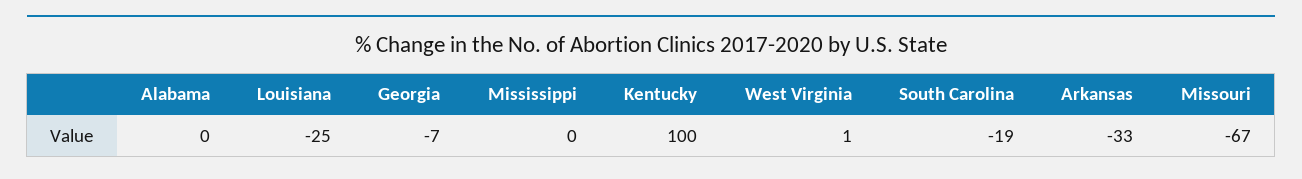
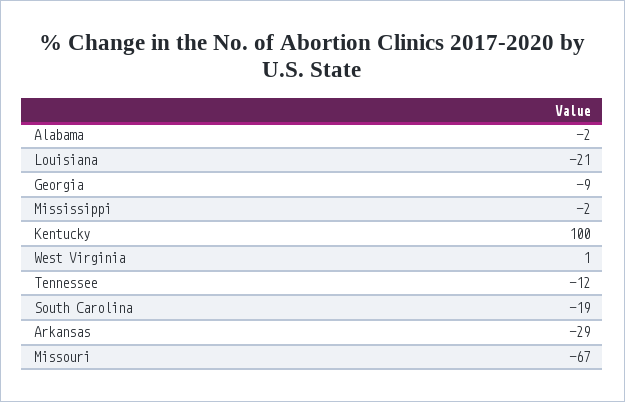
  {
-   "Alabama": 0,
+   "Alabama": -2,
-   "Louisiana": -25,
+   "Louisiana": -21,
-   "Georgia": -7,
+   "Georgia": -9,
-   "Mississippi": 0,
+   "Mississippi": -2,
    "Kentucky": 100,
    "West Virginia": 1,
    "South Carolina": -19,
-   "Arkansas": -33,
+   "Arkansas": -29,
-   "Missouri": -67
+   "Missouri": -67,
+   "Tennessee": -12
  }

